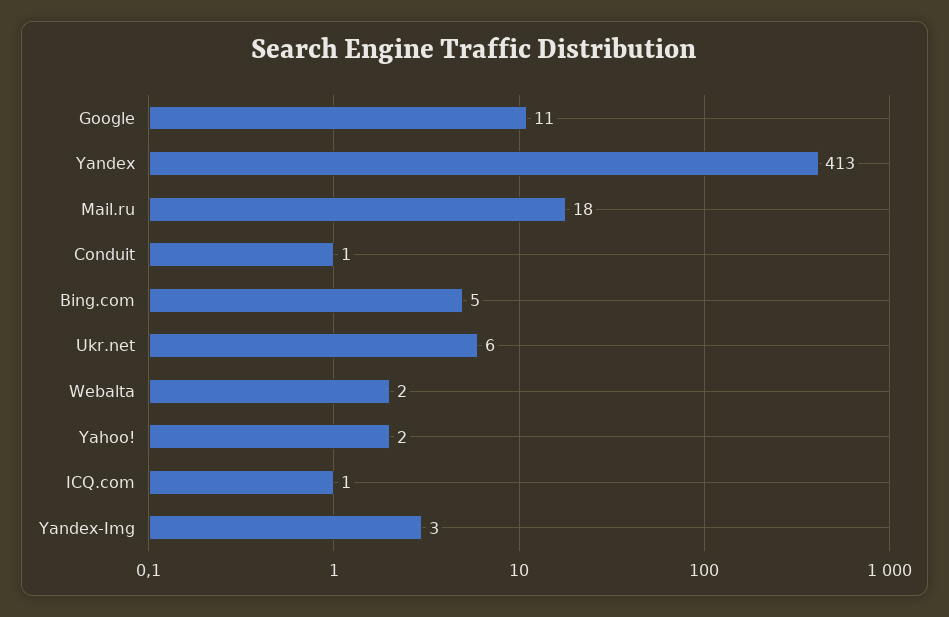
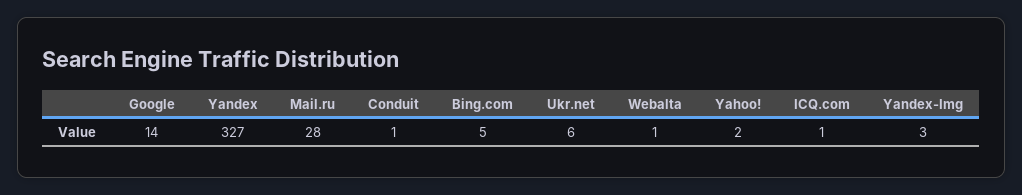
  {
-   "Google": 11,
+   "Google": 14,
-   "Yandex": 413,
+   "Yandex": 327,
-   "Mail.ru": 18,
+   "Mail.ru": 28,
    "Conduit": 1,
    "Bing.com": 5,
    "Ukr.net": 6,
-   "Webalta": 2,
+   "Webalta": 1,
    "Yahoo!": 2,
    "ICQ.com": 1,
    "Yandex-Img": 3
  }

